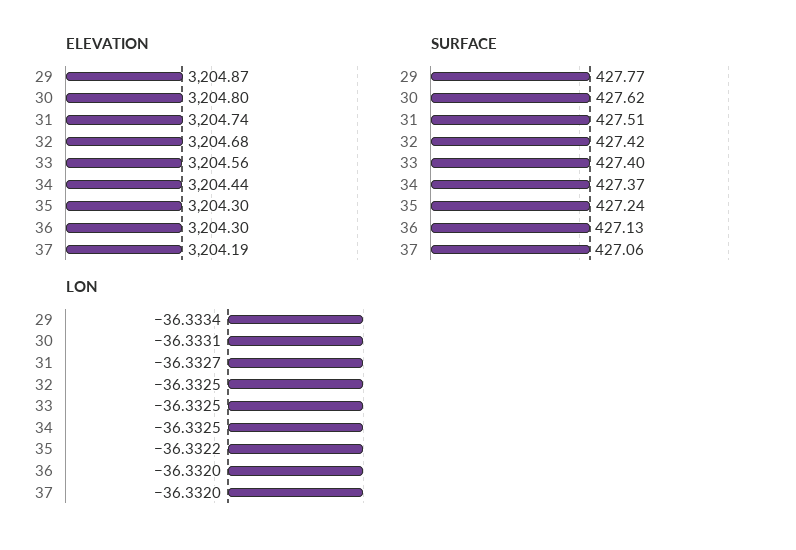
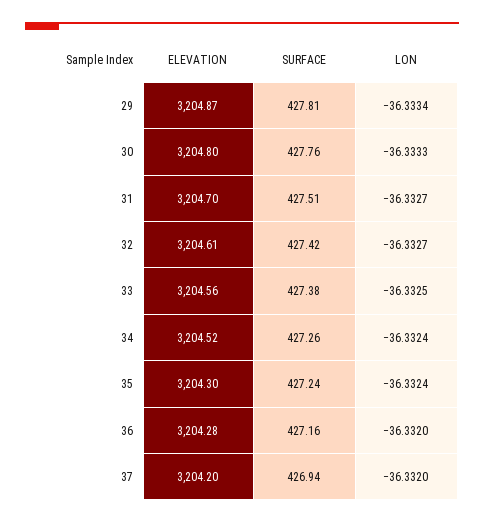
  {
    "ELEVATION": {
      "29": 3204.87,
      "30": 3204.8,
-     "31": 3204.74,
+     "31": 3204.7,
-     "32": 3204.68,
+     "32": 3204.61,
      "33": 3204.56,
-     "34": 3204.44,
+     "34": 3204.52,
      "35": 3204.3,
-     "36": 3204.3,
+     "36": 3204.28,
-     "37": 3204.19
+     "37": 3204.2
    },
    "SURFACE": {
-     "29": 427.77,
+     "29": 427.81,
-     "30": 427.62,
+     "30": 427.76,
      "31": 427.51,
      "32": 427.42,
-     "33": 427.4,
+     "33": 427.38,
-     "34": 427.37,
+     "34": 427.26,
      "35": 427.24,
-     "36": 427.13,
+     "36": 427.16,
-     "37": 427.06
+     "37": 426.94
    },
    "LON": {
      "29": -36.3334,
-     "30": -36.3331,
+     "30": -36.3333,
      "31": -36.3327,
-     "32": -36.3325,
+     "32": -36.3327,
      "33": -36.3325,
-     "34": -36.3325,
+     "34": -36.3324,
-     "35": -36.3322,
+     "35": -36.3324,
      "36": -36.332,
      "37": -36.332
    }
  }

